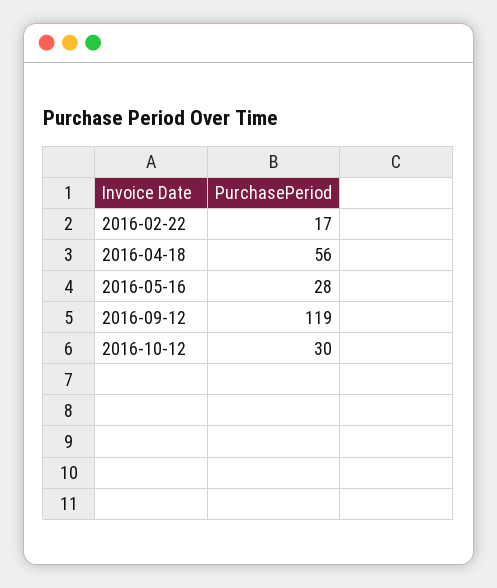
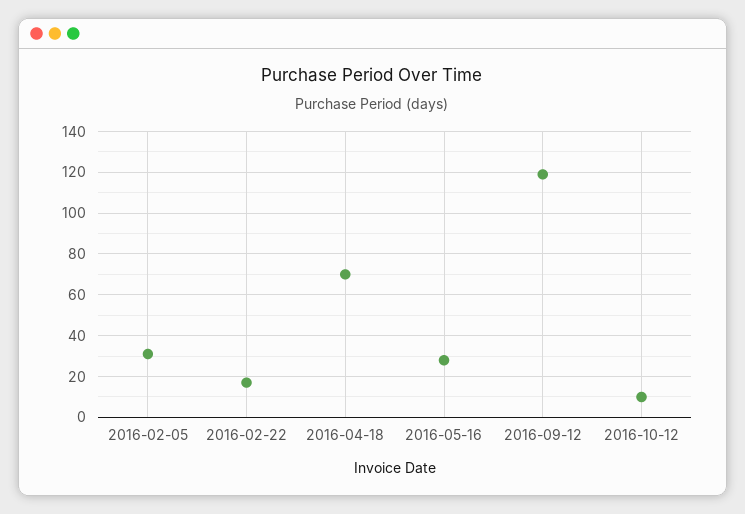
  {
    "2016-02-22": 17,
-   "2016-04-18": 56,
+   "2016-04-18": 70,
    "2016-05-16": 28,
    "2016-09-12": 119,
-   "2016-10-12": 30
+   "2016-10-12": 10,
+   "2016-02-05": 30
  }

